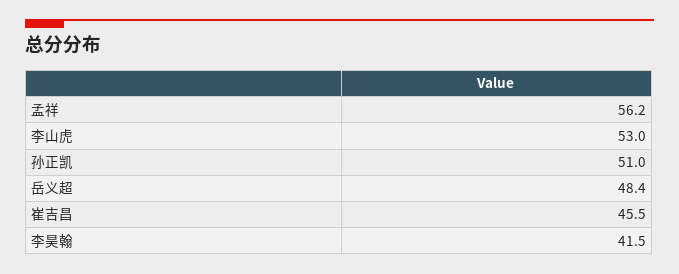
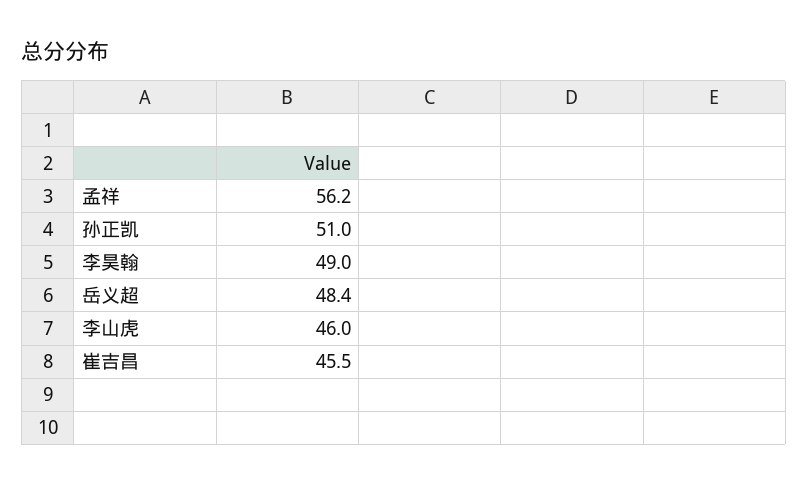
  {
    "孟祥": 56.2,
-   "李山虎": 53,
+   "李山虎": 46,
    "孙正凯": 51,
    "岳义超": 48.4,
    "崔吉昌": 45.5,
-   "李昊翰": 41.5
+   "李昊翰": 49
  }

